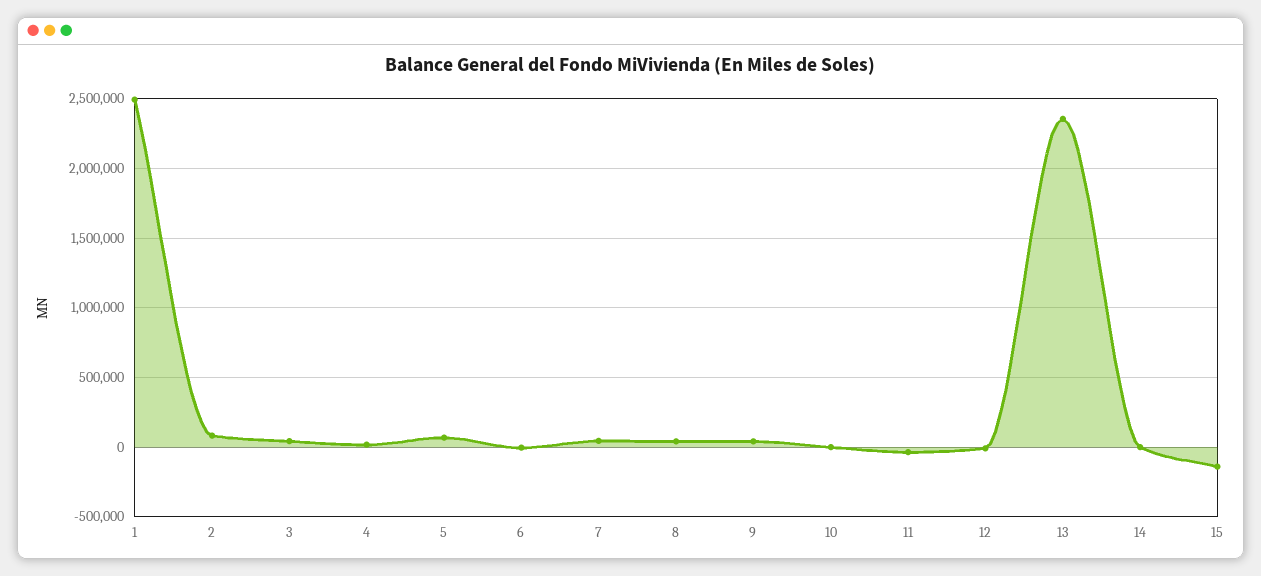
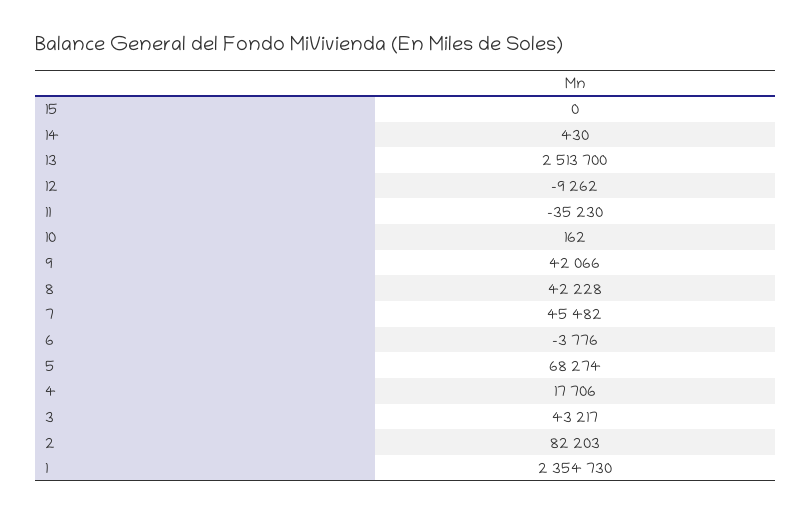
  {
-   "1": 2500000,
+   "1": 2354730,
    "2": 82203,
    "3": 43217,
    "4": 17706,
    "5": 68274,
    "6": -3776,
    "7": 45482,
    "8": 42228,
    "9": 42066,
    "10": 162,
    "11": -35230,
    "12": -9262,
-   "13": 2350000,
+   "13": 2513700,
    "14": 430,
-   "15": -150000
+   "15": 0
  }

